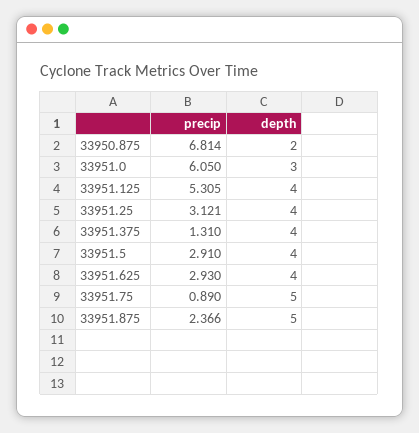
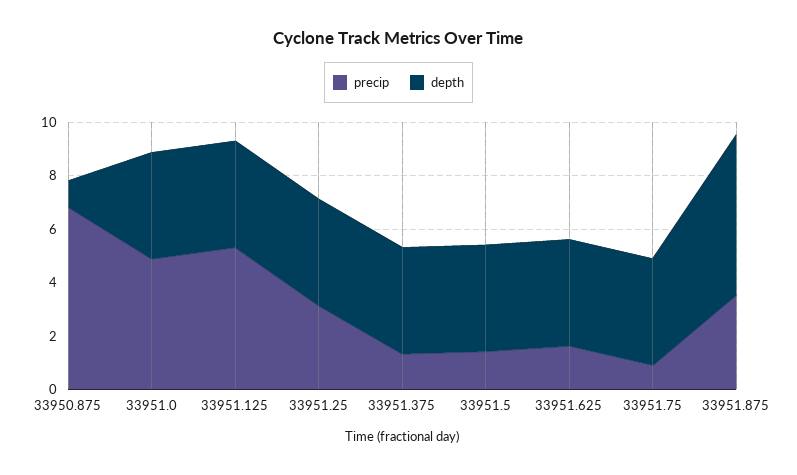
  {
    "precip": {
      "33950.875": 6.814,
-     "33951.0": 6.05,
+     "33951.0": 5,
      "33951.125": 5.305,
      "33951.25": 3.121,
      "33951.375": 1.31,
-     "33951.5": 2.91,
+     "33951.5": 1.5,
-     "33951.625": 2.93,
+     "33951.625": 1.5,
      "33951.75": 0.89,
-     "33951.875": 2.366
+     "33951.875": 3.5
    },
    "depth": {
-     "33950.875": 2,
+     "33950.875": 1,
-     "33951.0": 3,
+     "33951.0": 4,
      "33951.125": 4,
      "33951.25": 4,
      "33951.375": 4,
      "33951.5": 4,
      "33951.625": 4,
-     "33951.75": 5,
+     "33951.75": 4,
-     "33951.875": 5
+     "33951.875": 6
    }
  }

